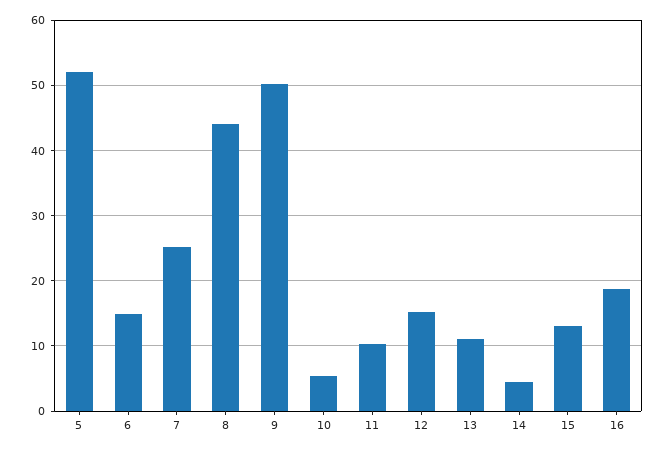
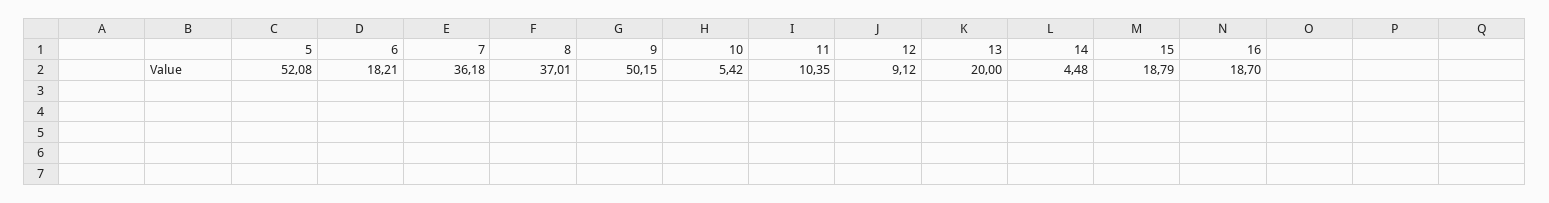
  {
    "5": 52.08,
-   "6": 15,
+   "6": 18.21,
-   "7": 25,
+   "7": 36.18,
-   "8": 44,
+   "8": 37.01,
    "9": 50.15,
    "10": 5.42,
    "11": 10.35,
-   "12": 15,
+   "12": 9.12,
-   "13": 11,
+   "13": 20,
    "14": 4.48,
-   "15": 13,
+   "15": 18.79,
    "16": 18.7
  }

